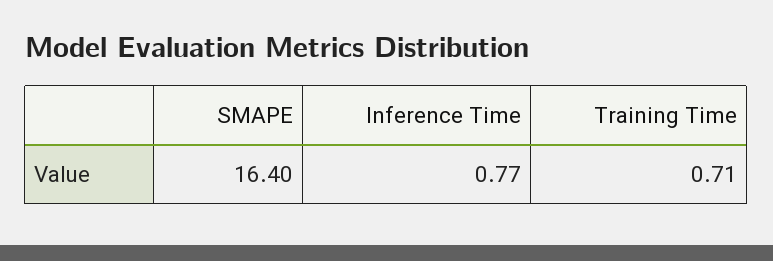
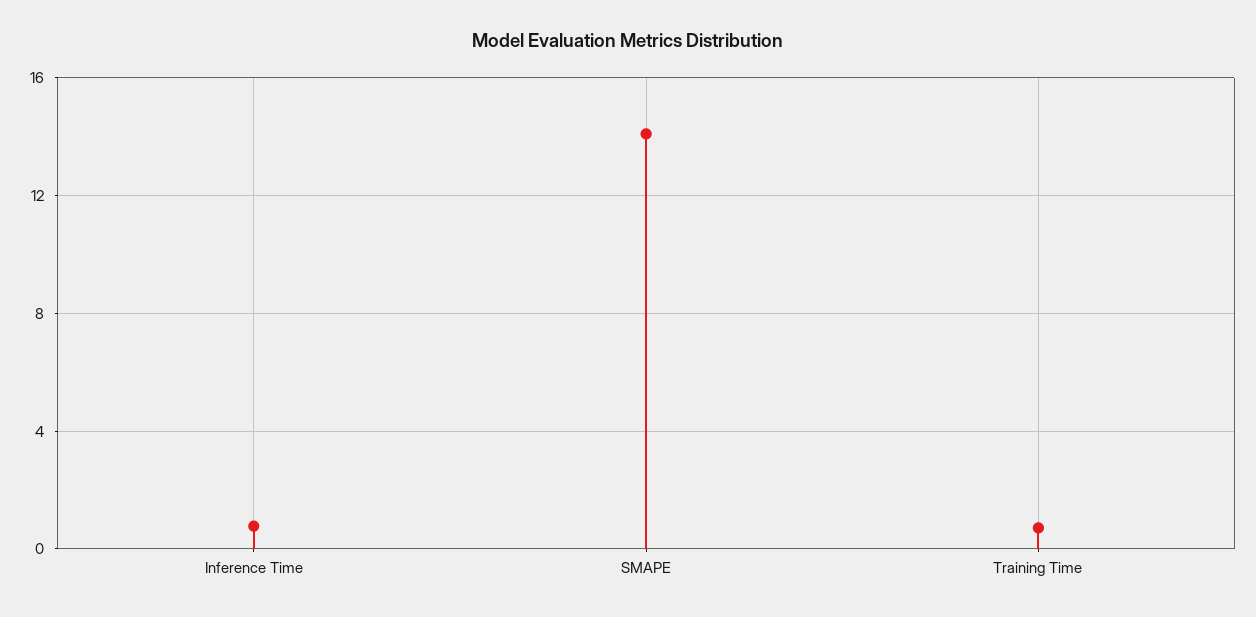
  {
-   "SMAPE": 16.4,
+   "SMAPE": 14,
    "Inference Time": 0.77,
    "Training Time": 0.71
  }

